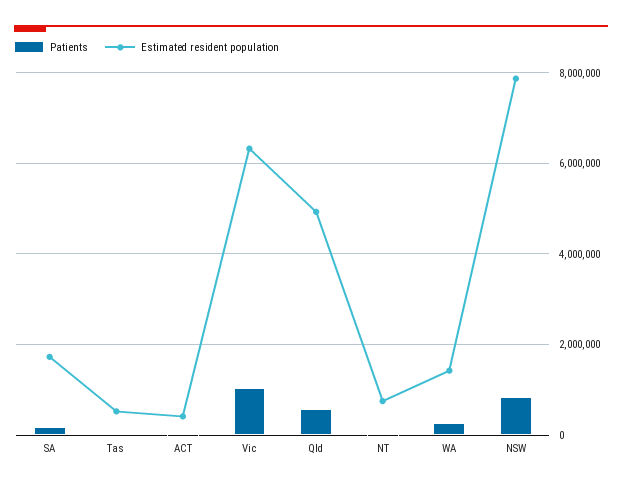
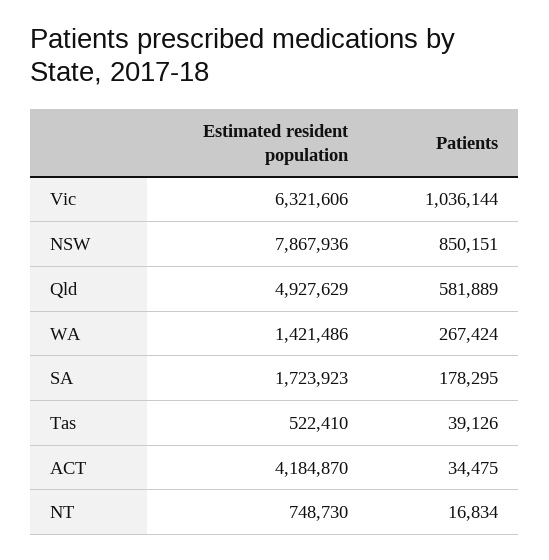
  {
    "Patients": {
      "SA": 178295,
      "Tas": 39126,
      "ACT": 34475,
      "Vic": 1036144,
      "Qld": 581889,
      "NT": 16834,
      "WA": 267424,
      "NSW": 850151
    },
    "Estimated resident population": {
      "SA": 1723923,
      "Tas": 522410,
-     "ACT": 400000,
+     "ACT": 4184870,
      "Vic": 6321606,
      "Qld": 4927629,
      "NT": 748730,
      "WA": 1421486,
      "NSW": 7867936
    }
  }

